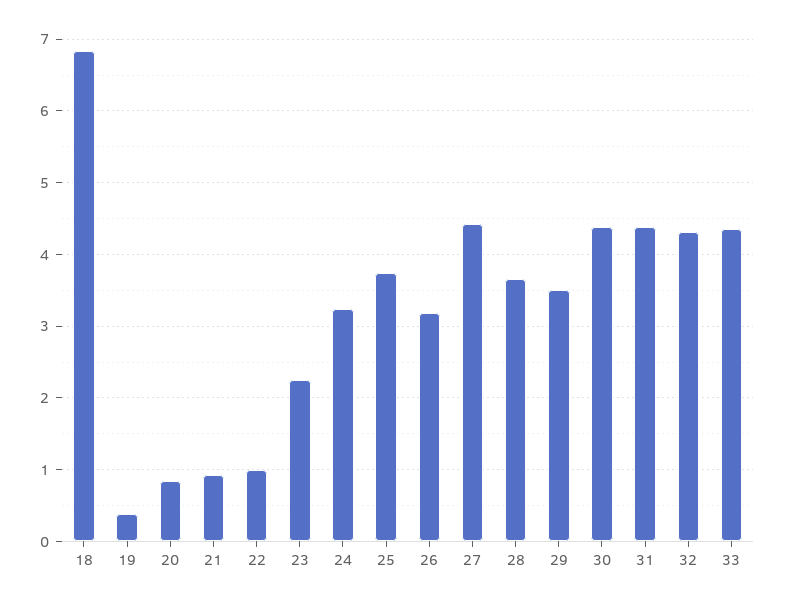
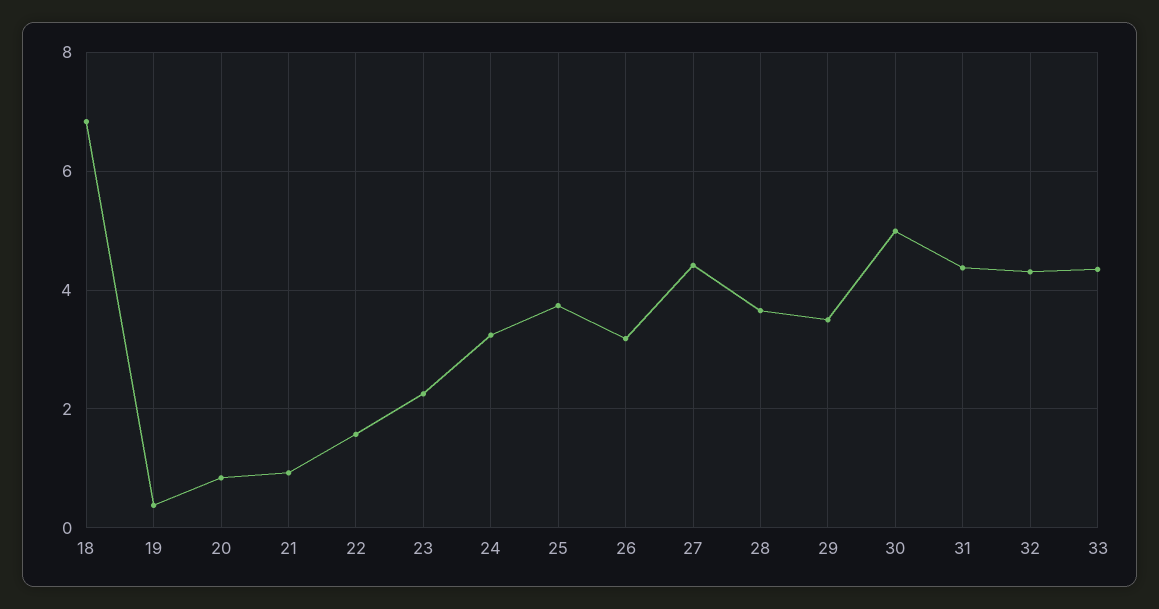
  {
    "18": 6.8,
    "19": 0.4,
    "20": 0.8,
    "21": 0.9,
-   "22": 1,
+   "22": 1.6,
    "23": 2.3,
    "24": 3.2,
    "25": 3.7,
    "26": 3.2,
    "27": 4.4,
    "28": 3.7,
    "29": 3.5,
-   "30": 4.4,
+   "30": 5,
    "31": 4.4,
    "32": 4.3,
    "33": 4.3
  }

